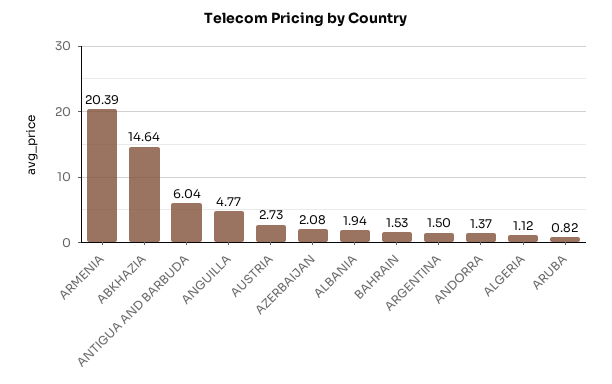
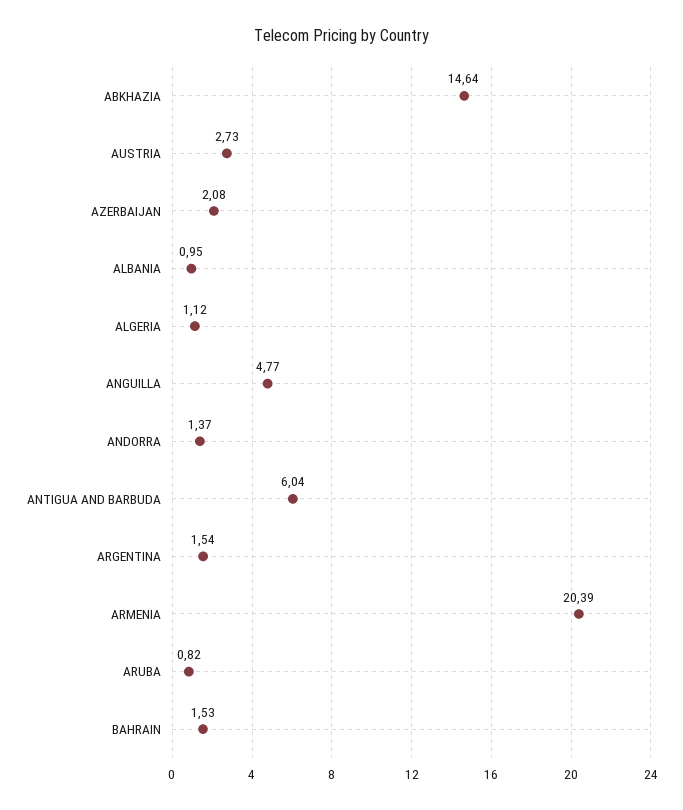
  {
    "ARMENIA": 20.39,
    "ABKHAZIA": 14.64,
    "ANTIGUA AND BARBUDA": 6.04,
    "ANGUILLA": 4.77,
    "AUSTRIA": 2.73,
    "AZERBAIJAN": 2.08,
-   "ALBANIA": 1.94,
+   "ALBANIA": 0.95,
    "BAHRAIN": 1.53,
-   "ARGENTINA": 1.5,
+   "ARGENTINA": 1.54,
    "ANDORRA": 1.37,
    "ALGERIA": 1.12,
    "ARUBA": 0.82
  }

